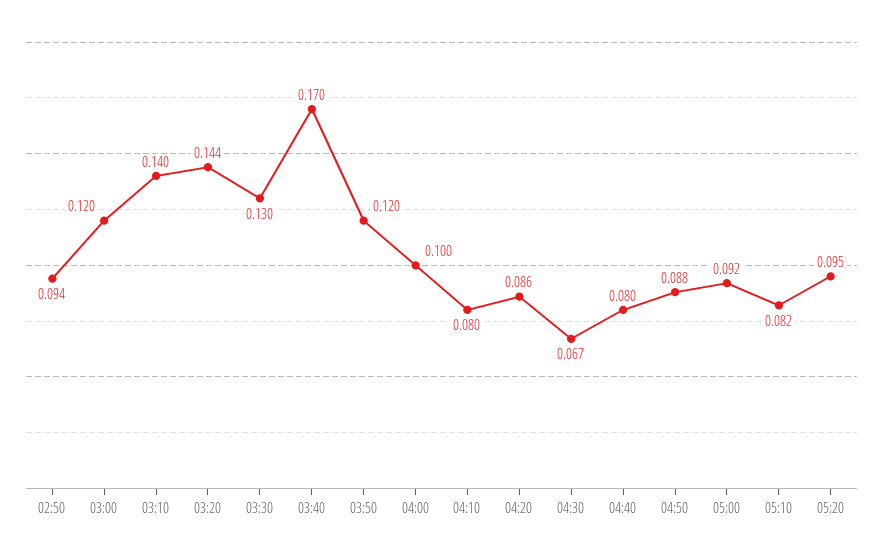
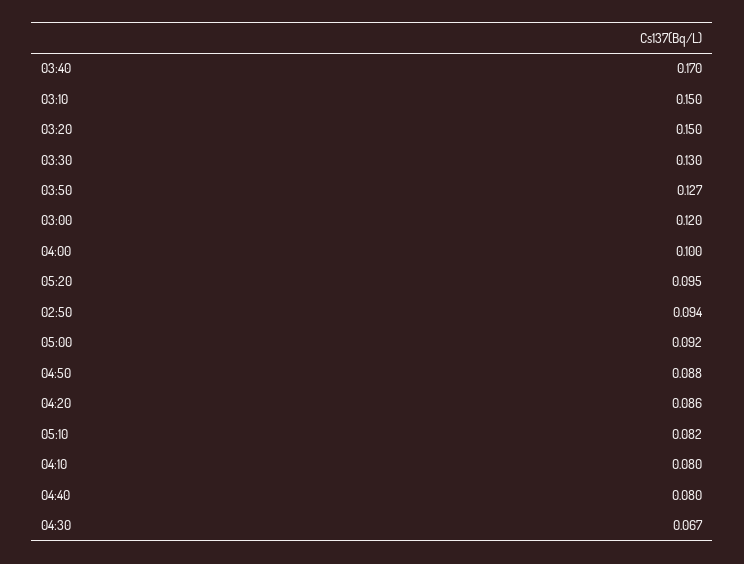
  {
    "02:50": 0.094,
    "03:00": 0.12,
-   "03:10": 0.14,
+   "03:10": 0.15,
-   "03:20": 0.144,
+   "03:20": 0.15,
    "03:30": 0.13,
    "03:40": 0.17,
-   "03:50": 0.12,
+   "03:50": 0.127,
    "04:00": 0.1,
    "04:10": 0.08,
    "04:20": 0.086,
    "04:30": 0.067,
    "04:40": 0.08,
    "04:50": 0.088,
    "05:00": 0.092,
    "05:10": 0.082,
    "05:20": 0.095
  }

